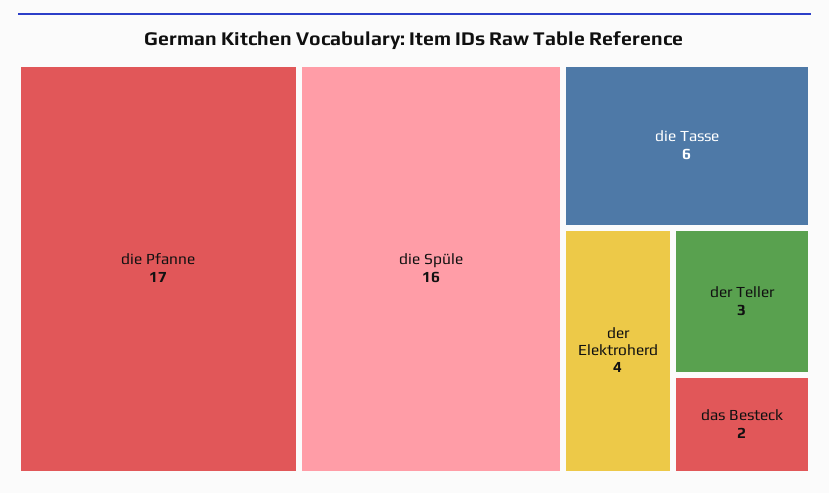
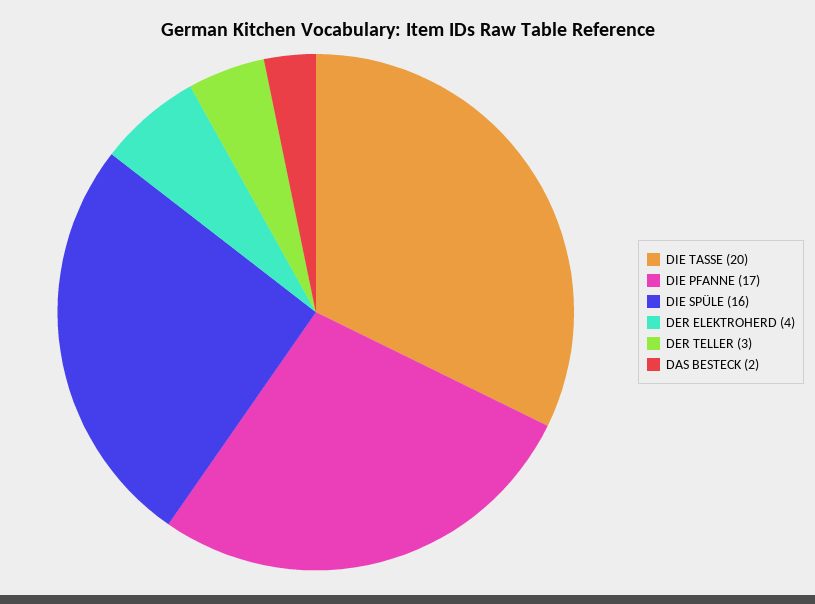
  {
    "die Pfanne": 17,
    "die Spüle": 16,
-   "die Tasse": 6,
+   "die Tasse": 20,
    "der Elektroherd": 4,
    "der Teller": 3,
    "das Besteck": 2
  }

